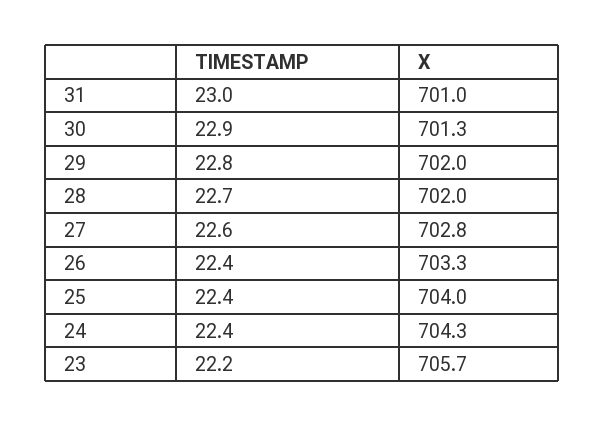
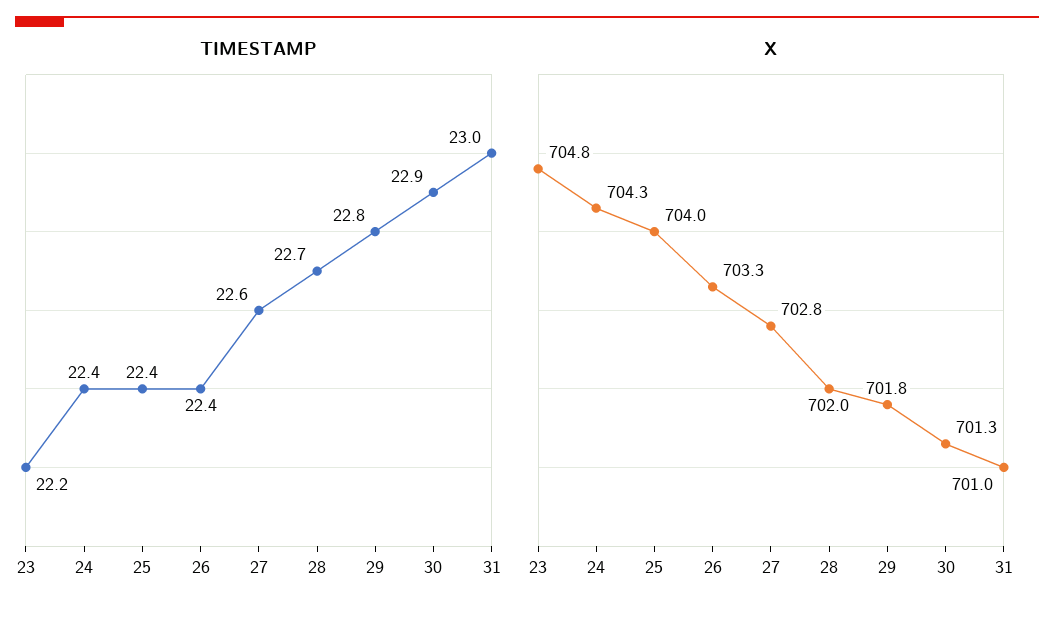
  {
    "TIMESTAMP": {
      "31": 23,
      "30": 22.9,
      "29": 22.8,
      "28": 22.7,
      "27": 22.6,
      "26": 22.4,
      "25": 22.4,
      "24": 22.4,
      "23": 22.2
    },
    "X": {
      "31": 701,
      "30": 701.3,
-     "29": 702,
+     "29": 701.8,
      "28": 702,
      "27": 702.8,
      "26": 703.3,
      "25": 704,
      "24": 704.3,
-     "23": 705.7
+     "23": 704.8
    }
  }

